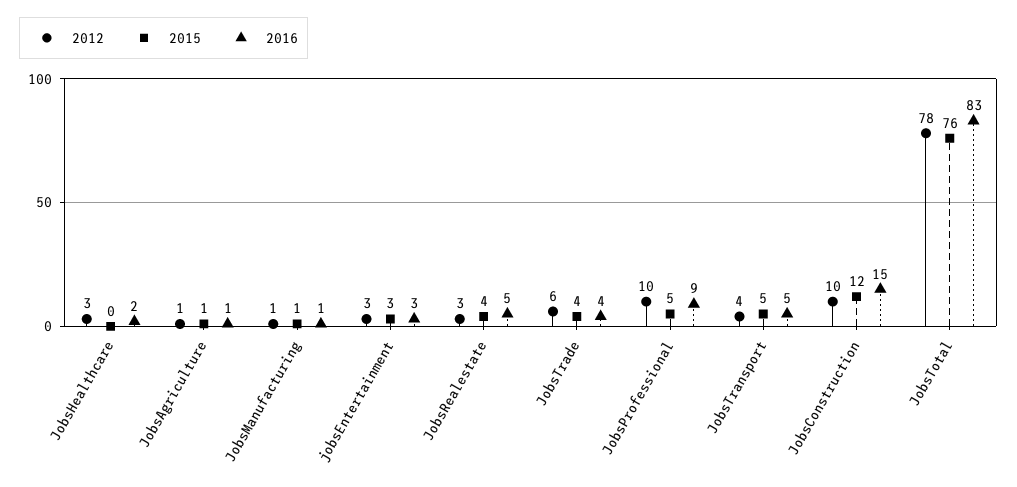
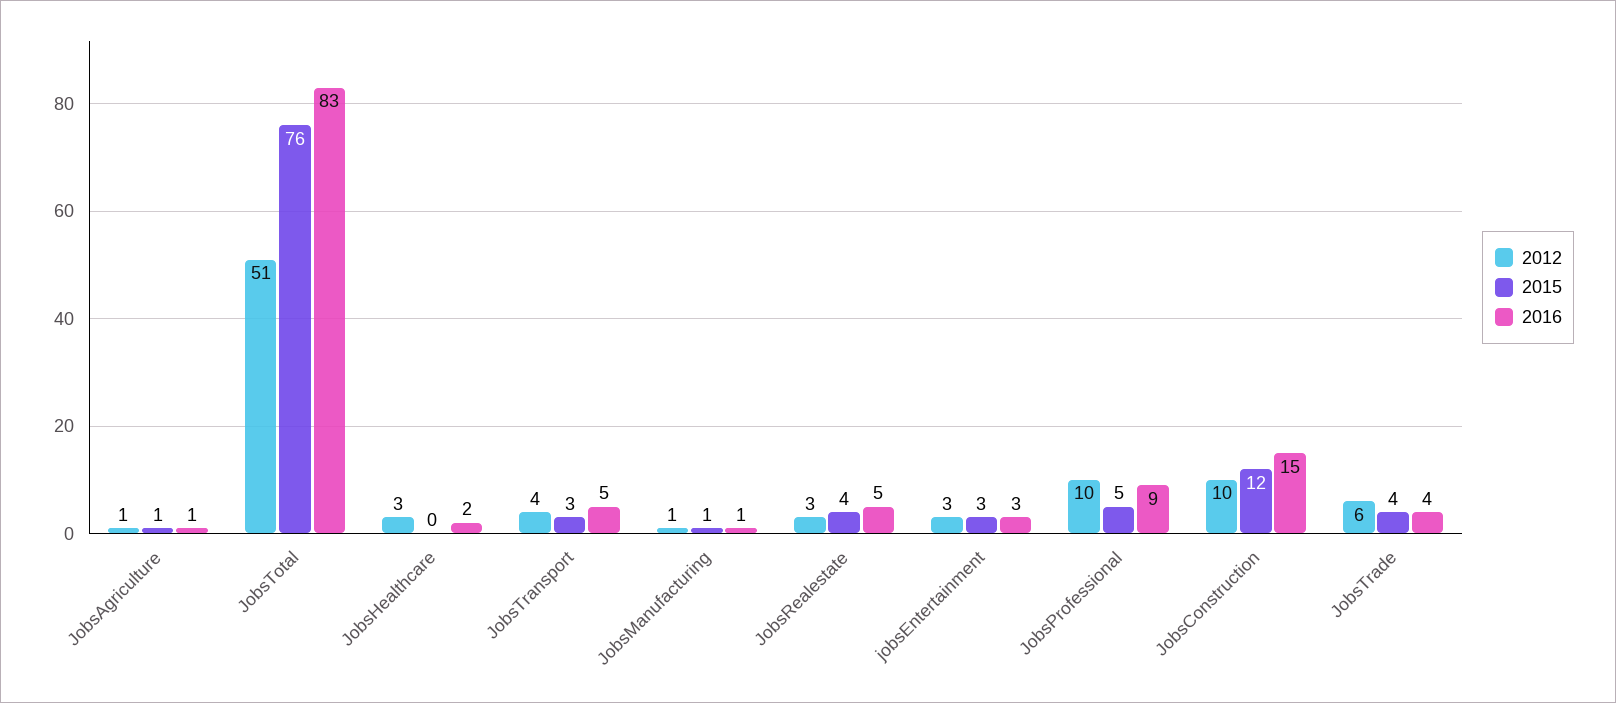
  {
    "2012": {
      "JobsHealthcare": 3,
      "JobsAgriculture": 1,
      "JobsManufacturing": 1,
      "jobsEntertainment": 3,
      "JobsRealestate": 3,
      "JobsTrade": 6,
      "JobsProfessional": 10,
      "JobsTransport": 4,
      "JobsConstruction": 10,
-     "JobsTotal": 78
+     "JobsTotal": 51
    },
    "2015": {
      "JobsHealthcare": 0,
      "JobsAgriculture": 1,
      "JobsManufacturing": 1,
      "jobsEntertainment": 3,
      "JobsRealestate": 4,
      "JobsTrade": 4,
      "JobsProfessional": 5,
-     "JobsTransport": 5,
+     "JobsTransport": 3,
      "JobsConstruction": 12,
      "JobsTotal": 76
    },
    "2016": {
      "JobsHealthcare": 2,
      "JobsAgriculture": 1,
      "JobsManufacturing": 1,
      "jobsEntertainment": 3,
      "JobsRealestate": 5,
      "JobsTrade": 4,
      "JobsProfessional": 9,
      "JobsTransport": 5,
      "JobsConstruction": 15,
      "JobsTotal": 83
    }
  }

